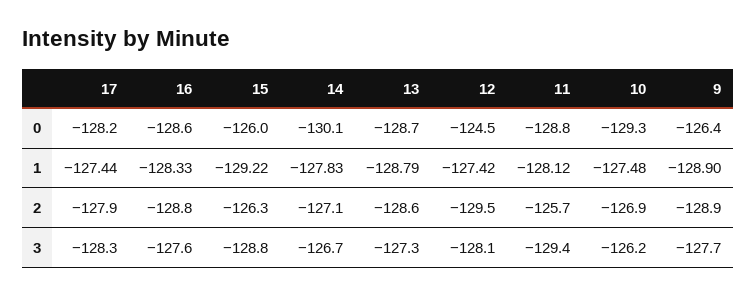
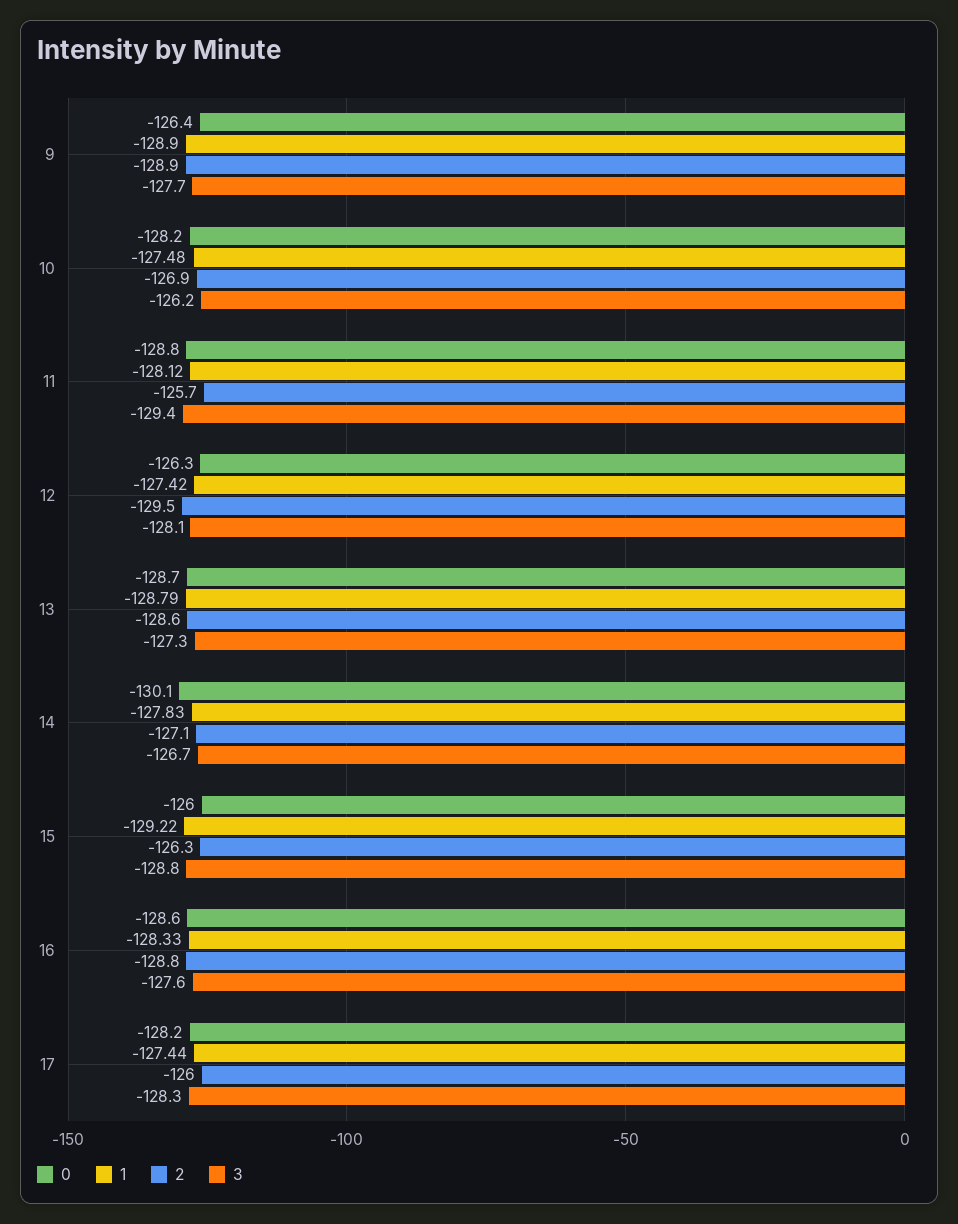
  {
    "0": {
      "17": -128.2,
      "16": -128.6,
      "15": -126,
      "14": -130.1,
      "13": -128.7,
-     "12": -124.5,
+     "12": -126.3,
      "11": -128.8,
-     "10": -129.3,
+     "10": -128.2,
      "9": -126.4
    },
    "1": {
      "17": -127.44,
      "16": -128.33,
      "15": -129.22,
      "14": -127.83,
      "13": -128.79,
      "12": -127.42,
      "11": -128.12,
      "10": -127.48,
      "9": -128.9
    },
    "2": {
-     "17": -127.9,
+     "17": -126,
      "16": -128.8,
      "15": -126.3,
      "14": -127.1,
      "13": -128.6,
      "12": -129.5,
      "11": -125.7,
      "10": -126.9,
      "9": -128.9
    },
    "3": {
      "17": -128.3,
      "16": -127.6,
      "15": -128.8,
      "14": -126.7,
      "13": -127.3,
      "12": -128.1,
      "11": -129.4,
      "10": -126.2,
      "9": -127.7
    }
  }

